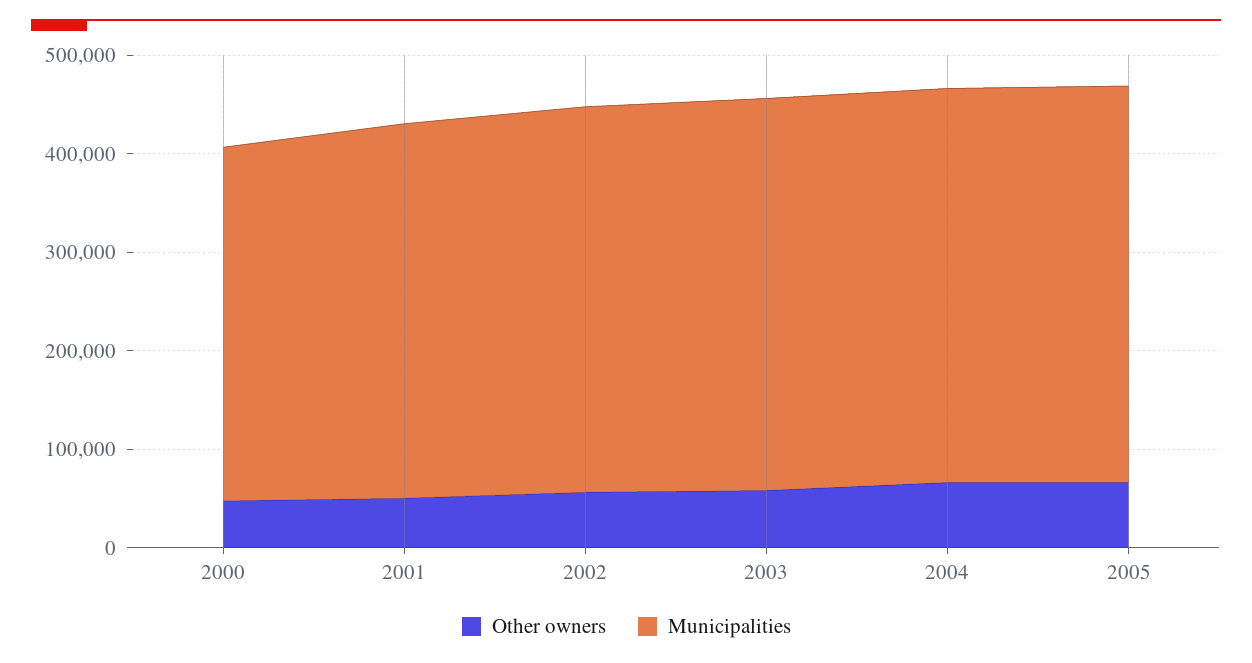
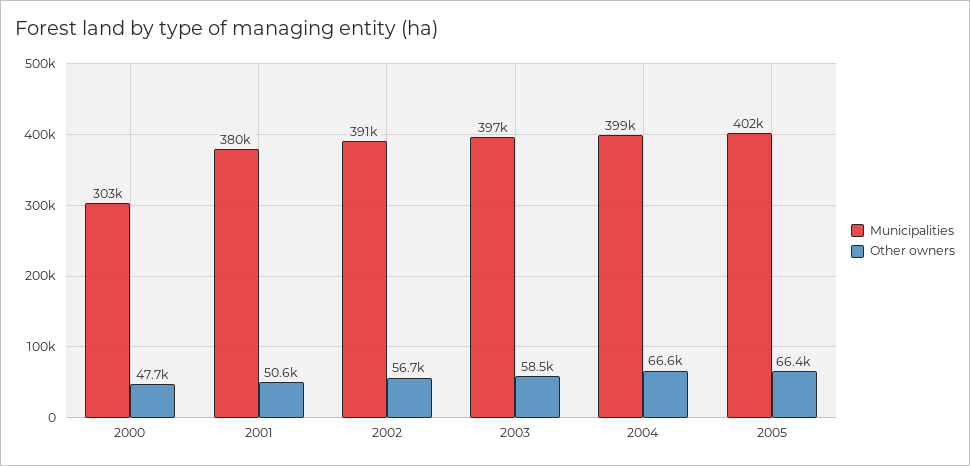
  {
    "Other owners": {
      "2000": 47700,
      "2001": 50600,
      "2002": 56700,
      "2003": 58500,
      "2004": 66600,
      "2005": 66400
    },
    "Municipalities": {
-     "2000": 360000,
+     "2000": 303000,
      "2001": 380000,
      "2002": 391000,
      "2003": 397000,
      "2004": 399000,
      "2005": 402000
    }
  }

